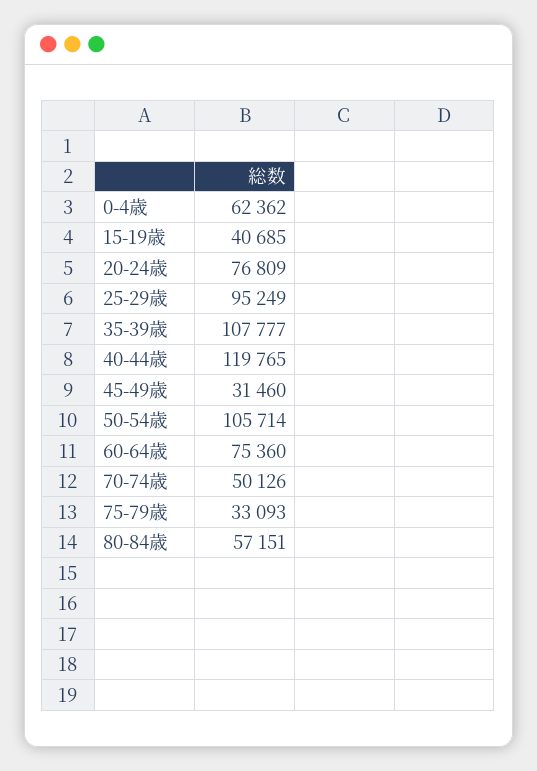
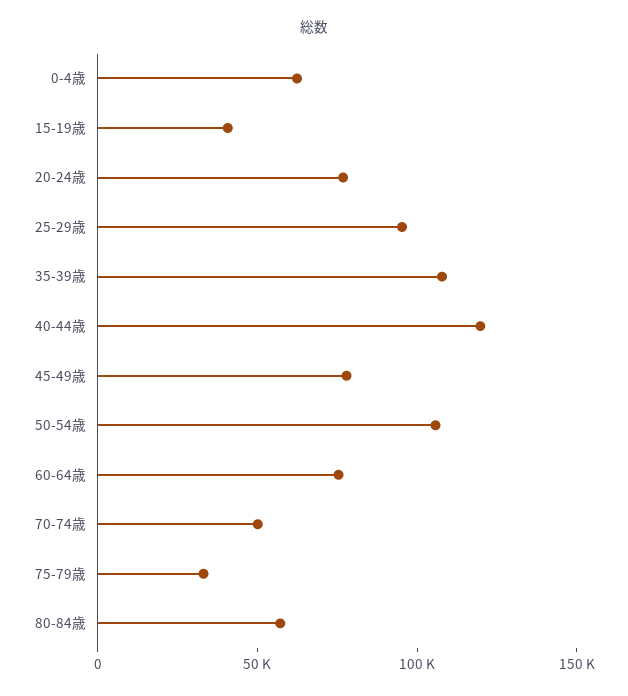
  {
    "0-4歳": 62362,
    "15-19歳": 40685,
    "20-24歳": 76809,
    "25-29歳": 95249,
    "35-39歳": 107777,
    "40-44歳": 119765,
-   "45-49歳": 31460,
+   "45-49歳": 80000,
    "50-54歳": 105714,
    "60-64歳": 75360,
    "70-74歳": 50126,
    "75-79歳": 33093,
    "80-84歳": 57151
  }

